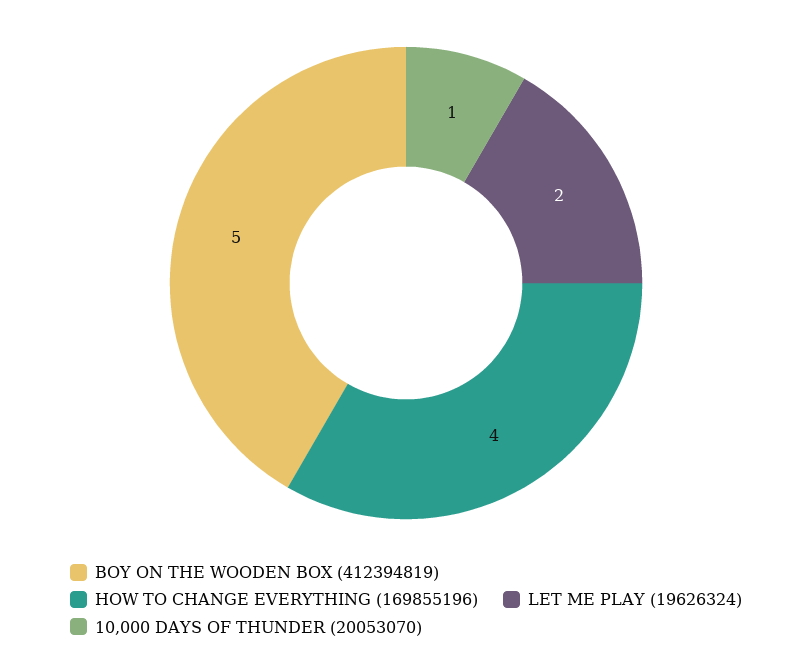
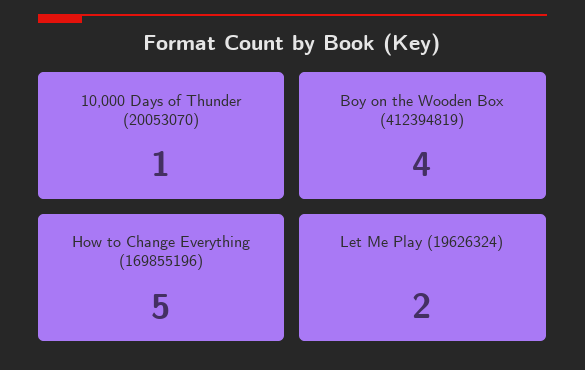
  {
-   "BOY ON THE WOODEN BOX (412394819)": 5,
+   "BOY ON THE WOODEN BOX (412394819)": 4,
-   "HOW TO CHANGE EVERYTHING (169855196)": 4,
+   "HOW TO CHANGE EVERYTHING (169855196)": 5,
    "LET ME PLAY (19626324)": 2,
    "10,000 DAYS OF THUNDER (20053070)": 1
  }

